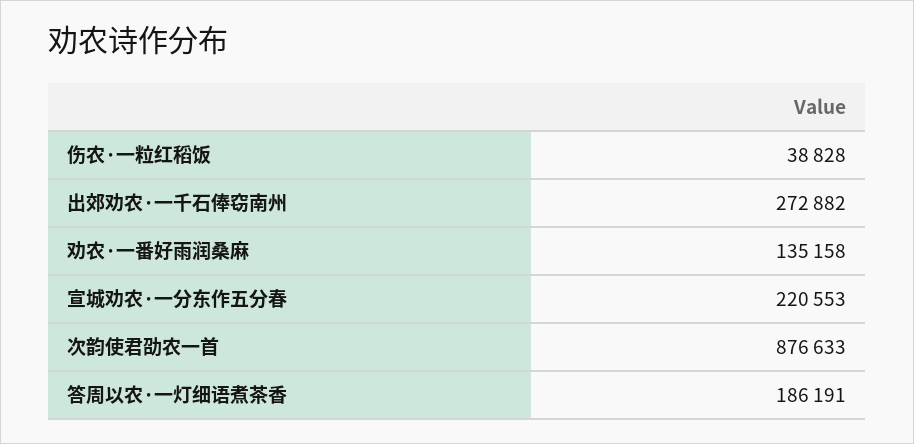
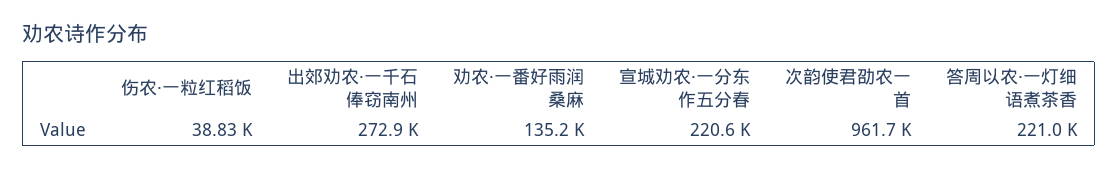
  {
    "伤农·一粒红稻饭": 38828,
    "出郊劝农·一千石俸窃南州": 272882,
    "劝农·一番好雨润桑麻": 135158,
    "宣城劝农·一分东作五分春": 220553,
-   "次韵使君劭农一首": 876633,
+   "次韵使君劭农一首": 961700,
-   "答周以农·一灯细语煮茶香": 186191
+   "答周以农·一灯细语煮茶香": 221000
  }

